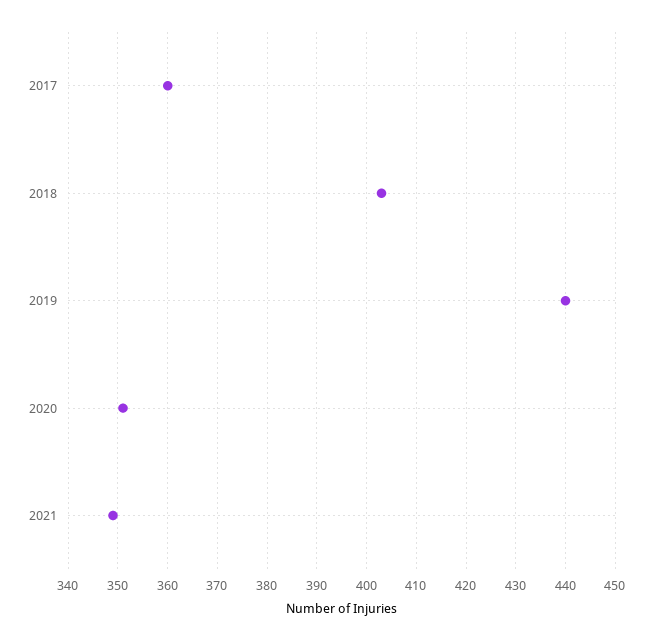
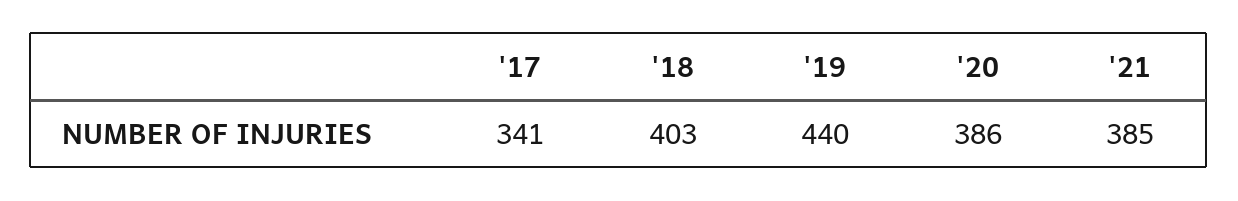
  {
-   "2017": 360,
+   "2017": 341,
    "2018": 403,
    "2019": 440,
-   "2020": 350,
+   "2020": 386,
-   "2021": 350
+   "2021": 385
  }

